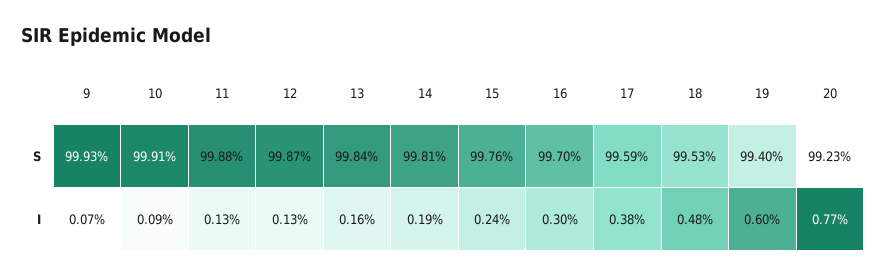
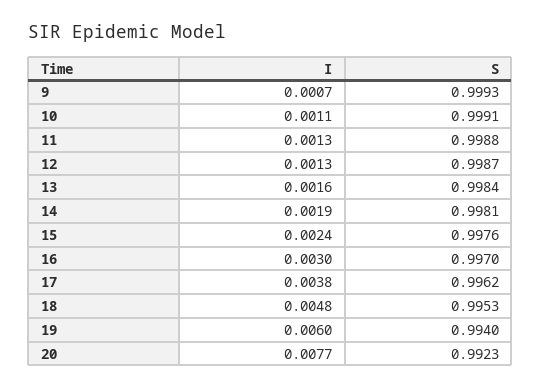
  {
    "9": {
      "S": 0.9993,
      "I": 0.0007
    },
    "10": {
      "S": 0.9991,
-     "I": 0.0009
+     "I": 0.0011
    },
    "11": {
      "S": 0.9988,
      "I": 0.0013
    },
    "12": {
      "S": 0.9987,
      "I": 0.0013
    },
    "13": {
      "S": 0.9984,
      "I": 0.0016
    },
    "14": {
      "S": 0.9981,
      "I": 0.0019
    },
    "15": {
      "S": 0.9976,
      "I": 0.0024
    },
    "16": {
      "S": 0.997,
      "I": 0.003
    },
    "17": {
-     "S": 0.9959,
+     "S": 0.9962,
      "I": 0.0038
    },
    "18": {
      "S": 0.9953,
      "I": 0.0048
    },
    "19": {
      "S": 0.994,
      "I": 0.006
    },
    "20": {
      "S": 0.9923,
      "I": 0.0077
    }
  }

